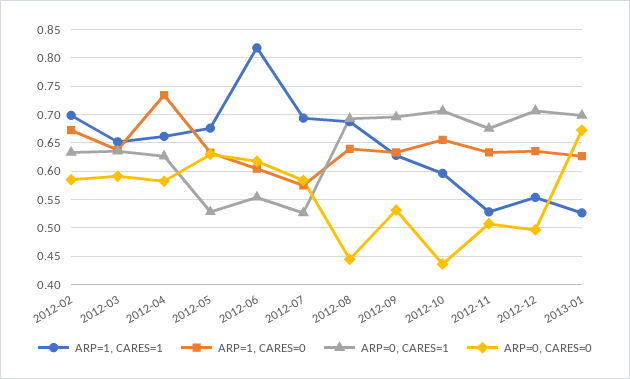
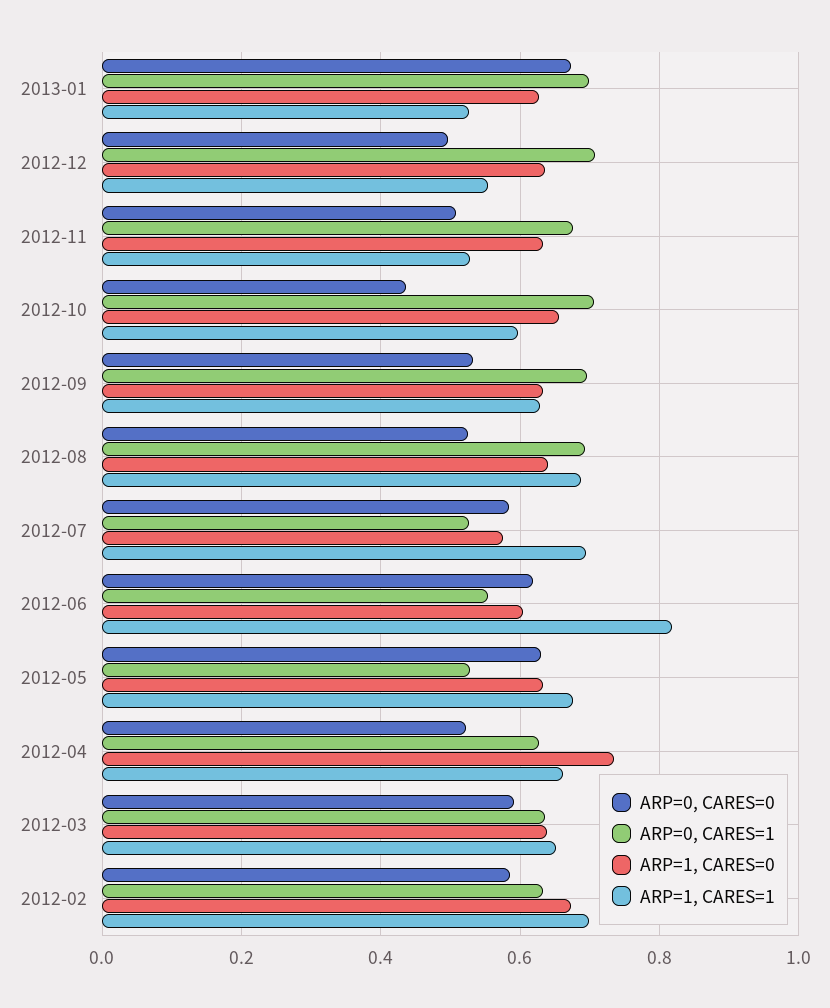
  {
    "ARP=1, CARES=1": {
      "2012-02": 0.7,
      "2012-03": 0.66,
      "2012-04": 0.66,
      "2012-05": 0.68,
      "2012-06": 0.82,
      "2012-07": 0.7,
      "2012-08": 0.68,
      "2012-09": 0.62,
      "2012-10": 0.6,
      "2012-11": 0.52,
      "2012-12": 0.56,
      "2013-01": 0.52
    },
    "ARP=1, CARES=0": {
      "2012-02": 0.68,
      "2012-03": 0.64,
      "2012-04": 0.74,
      "2012-05": 0.64,
      "2012-06": 0.6,
      "2012-07": 0.58,
      "2012-08": 0.64,
      "2012-09": 0.64,
      "2012-10": 0.66,
      "2012-11": 0.64,
      "2012-12": 0.64,
      "2013-01": 0.62
    },
    "ARP=0, CARES=1": {
      "2012-02": 0.64,
      "2012-03": 0.64,
      "2012-04": 0.62,
      "2012-05": 0.52,
      "2012-06": 0.56,
      "2012-07": 0.52,
      "2012-08": 0.7,
      "2012-09": 0.7,
      "2012-10": 0.7,
      "2012-11": 0.68,
      "2012-12": 0.7,
      "2013-01": 0.7
    },
    "ARP=0, CARES=0": {
      "2012-02": 0.58,
      "2012-03": 0.6,
-     "2012-04": 0.575,
+     "2012-04": 0.52,
      "2012-05": 0.64,
      "2012-06": 0.62,
      "2012-07": 0.58,
-     "2012-08": 0.45,
+     "2012-08": 0.52,
      "2012-09": 0.54,
      "2012-10": 0.44,
      "2012-11": 0.5,
      "2012-12": 0.5,
      "2013-01": 0.68
    }
  }

